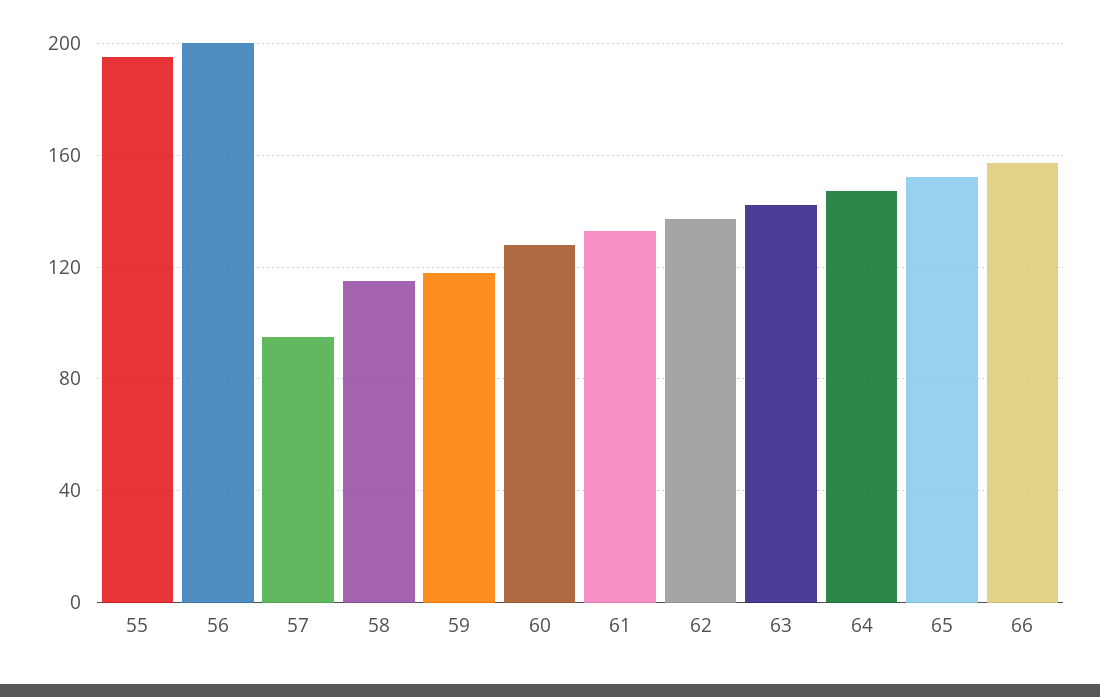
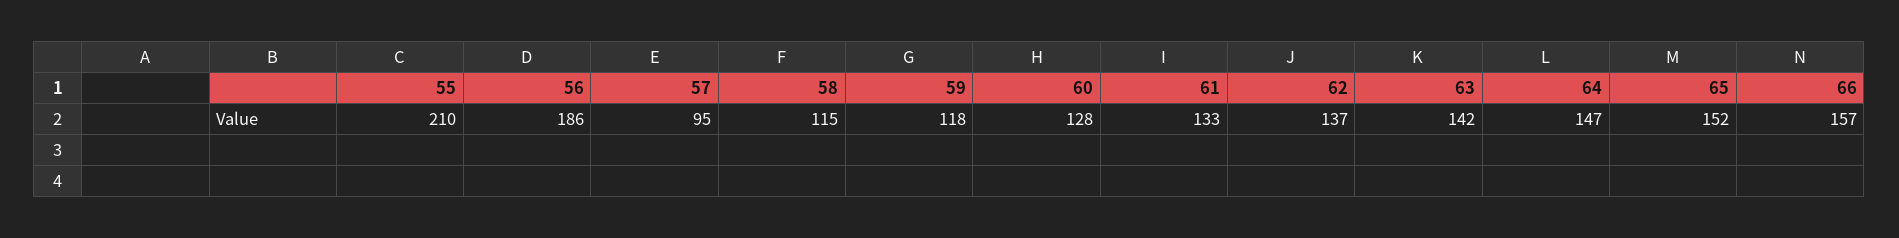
  {
-   "55": 195,
+   "55": 210,
-   "56": 200,
+   "56": 186,
    "57": 95,
    "58": 115,
    "59": 118,
    "60": 128,
    "61": 133,
    "62": 137,
    "63": 142,
    "64": 147,
    "65": 152,
    "66": 157
  }

